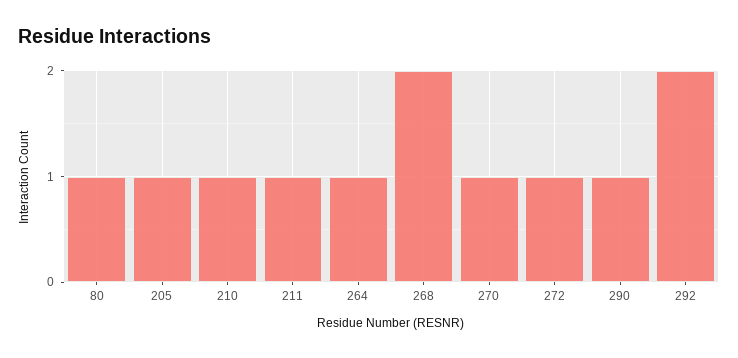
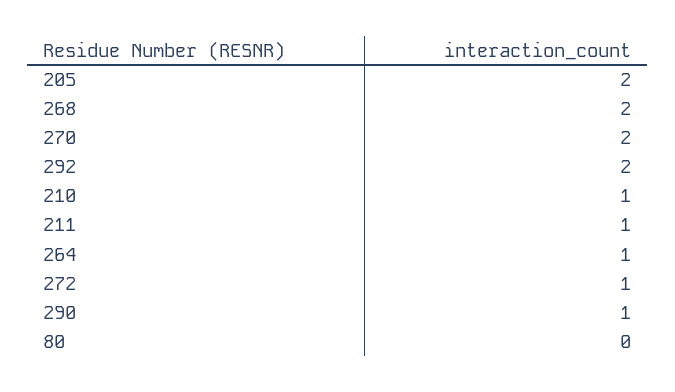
  {
-   "80": 1,
+   "80": 0,
-   "205": 1,
+   "205": 2,
    "210": 1,
    "211": 1,
    "264": 1,
    "268": 2,
-   "270": 1,
+   "270": 2,
    "272": 1,
    "290": 1,
    "292": 2
  }

